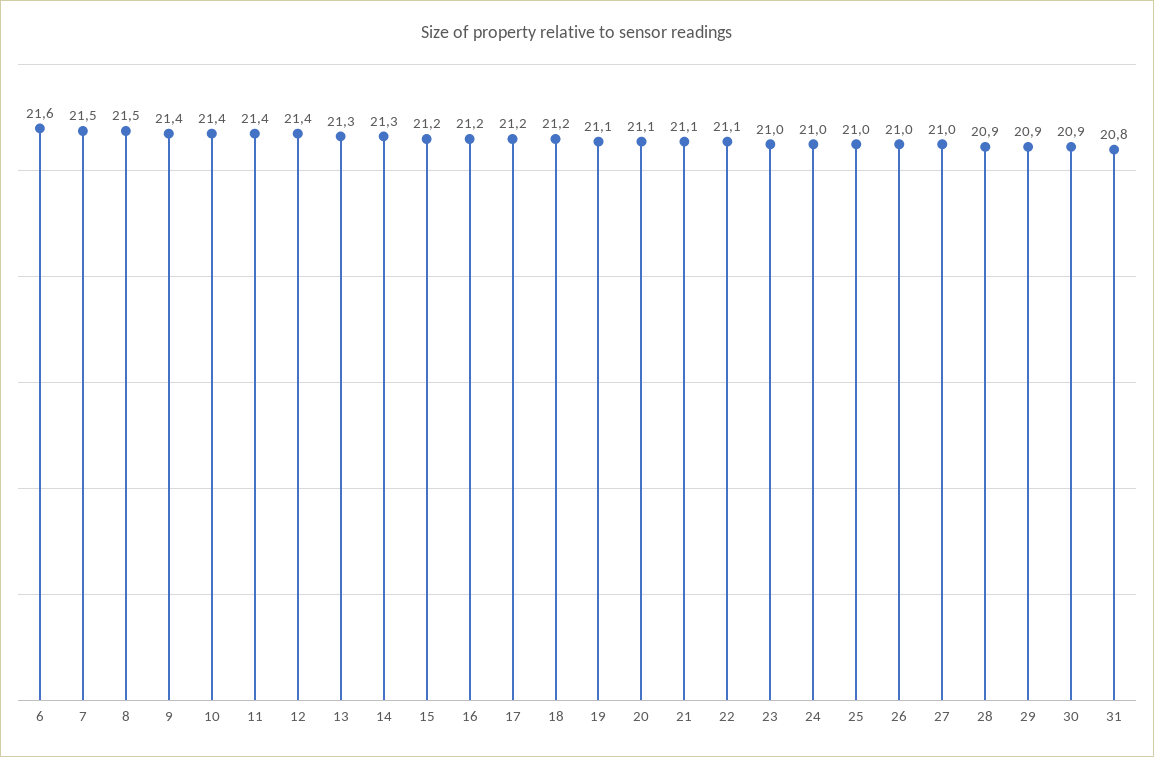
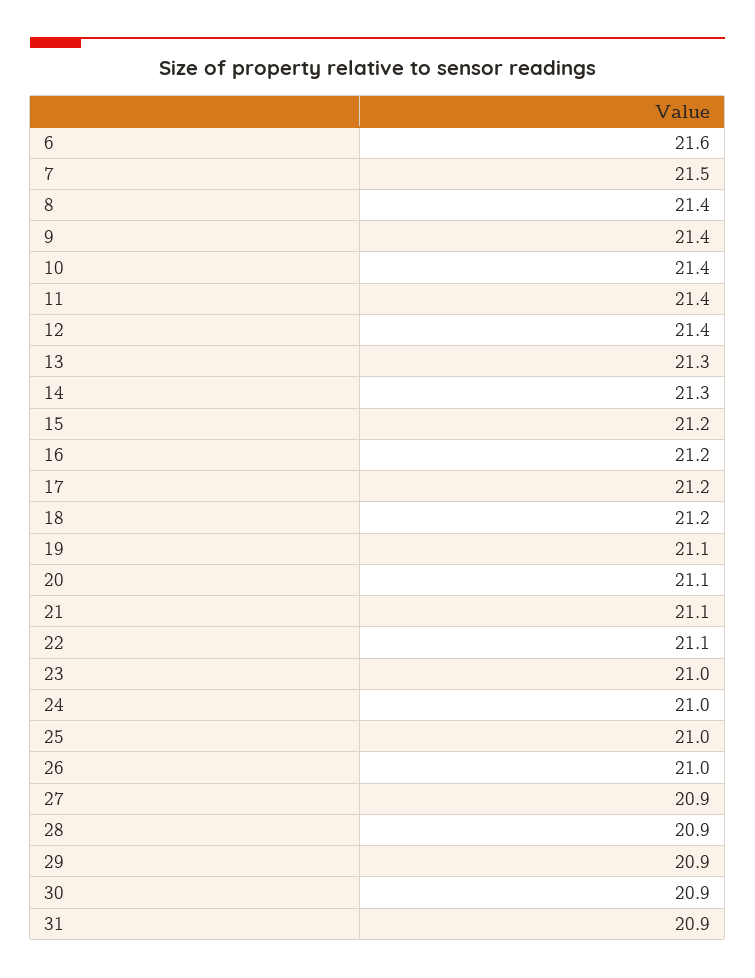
  {
    "6": 21.6,
    "7": 21.5,
-   "8": 21.5,
+   "8": 21.4,
    "9": 21.4,
    "10": 21.4,
    "11": 21.4,
    "12": 21.4,
    "13": 21.3,
    "14": 21.3,
    "15": 21.2,
    "16": 21.2,
    "17": 21.2,
    "18": 21.2,
    "19": 21.1,
    "20": 21.1,
    "21": 21.1,
    "22": 21.1,
    "23": 21,
    "24": 21,
    "25": 21,
    "26": 21,
-   "27": 21,
+   "27": 20.9,
    "28": 20.9,
    "29": 20.9,
    "30": 20.9,
-   "31": 20.8
+   "31": 20.9
  }

